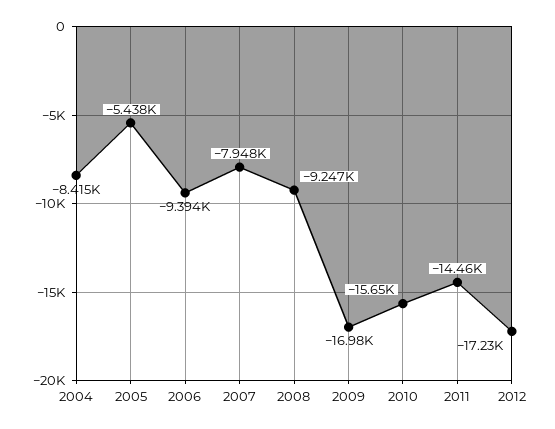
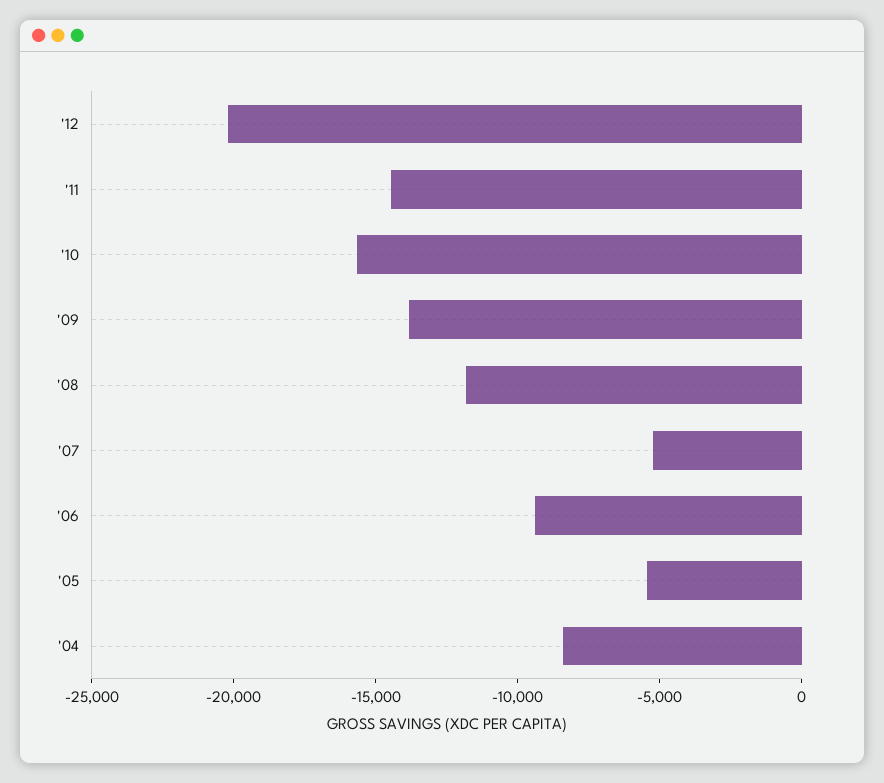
  {
    "2004": -8415,
    "2005": -5438,
    "2006": -9394,
-   "2007": -7948,
+   "2007": -5000,
-   "2008": -9247,
+   "2008": -12000,
-   "2009": -16980,
+   "2009": -14000,
    "2010": -15650,
    "2011": -14460,
-   "2012": -17230
+   "2012": -20000
  }

